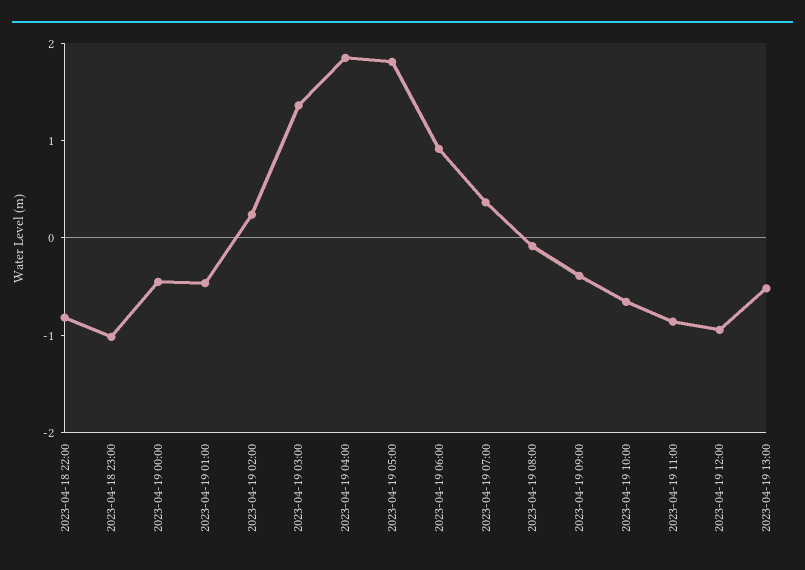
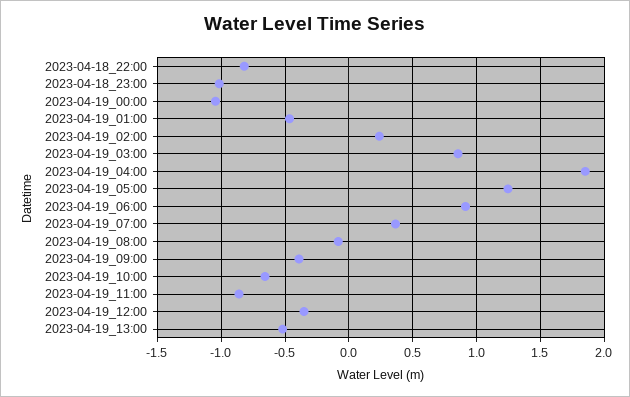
  {
    "2023-04-18 22:00": -0.8,
    "2023-04-18 23:00": -1,
-   "2023-04-19 00:00": -0.4,
+   "2023-04-19 00:00": -1.05,
    "2023-04-19 01:00": -0.45,
    "2023-04-19 02:00": 0.25,
-   "2023-04-19 03:00": 1.4,
+   "2023-04-19 03:00": 0.85,
    "2023-04-19 04:00": 1.85,
-   "2023-04-19 05:00": 1.8,
+   "2023-04-19 05:00": 1.25,
    "2023-04-19 06:00": 0.9,
    "2023-04-19 07:00": 0.35,
    "2023-04-19 08:00": -0.1,
    "2023-04-19 09:00": -0.4,
    "2023-04-19 10:00": -0.65,
    "2023-04-19 11:00": -0.85,
-   "2023-04-19 12:00": -1,
+   "2023-04-19 12:00": -0.35,
    "2023-04-19 13:00": -0.5
  }

